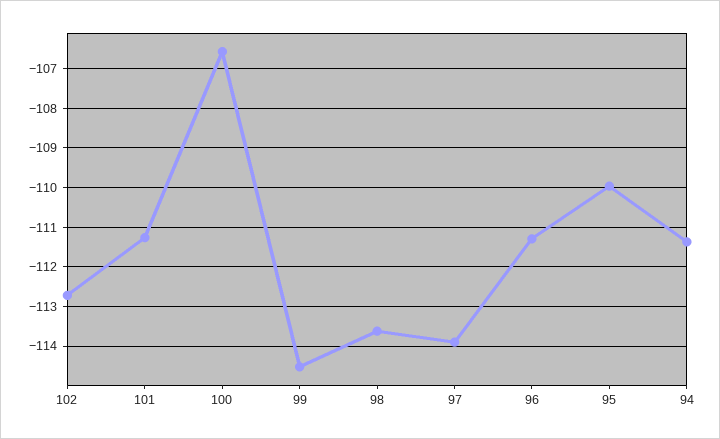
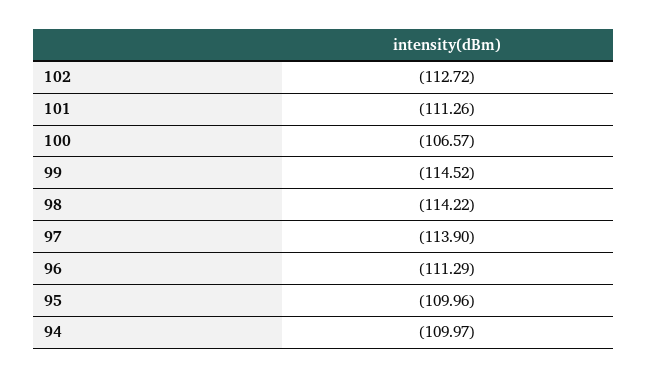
  {
    "102": -112.72,
    "101": -111.26,
    "100": -106.57,
    "99": -114.52,
-   "98": -113.6,
+   "98": -114.22,
    "97": -113.9,
    "96": -111.29,
    "95": -109.96,
-   "94": -111.4
+   "94": -109.97
  }

